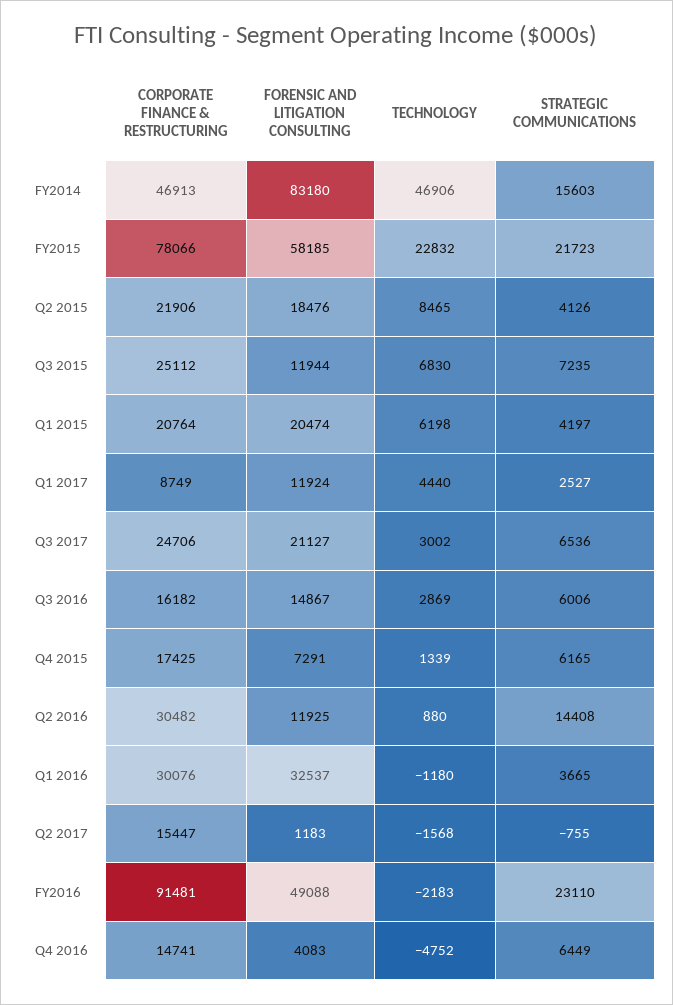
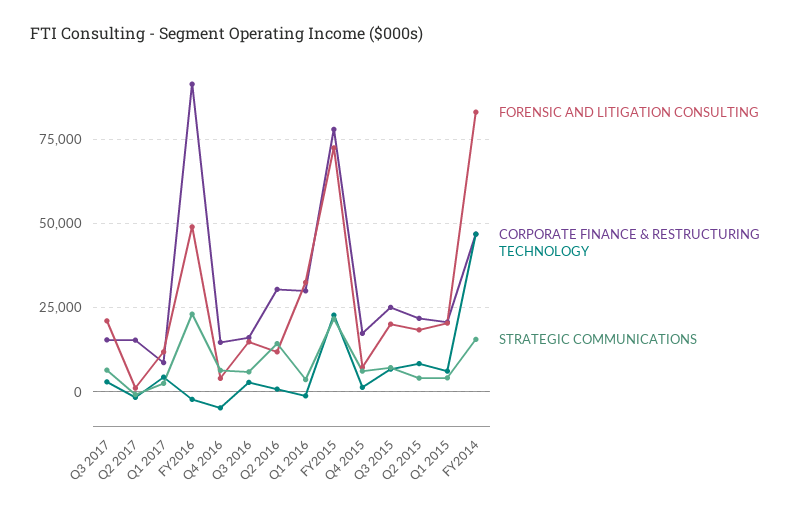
  {
    "CORPORATE FINANCE & RESTRUCTURING": {
      "FY2014": 46913,
      "FY2015": 78066,
      "Q2 2015": 21906,
      "Q3 2015": 25112,
      "Q1 2015": 20764,
      "Q1 2017": 8749,
-     "Q3 2017": 24706,
+     "Q3 2017": 15000,
      "Q3 2016": 16182,
      "Q4 2015": 17425,
      "Q2 2016": 30482,
      "Q1 2016": 30076,
      "Q2 2017": 15447,
      "FY2016": 91481,
      "Q4 2016": 14741
    },
    "FORENSIC AND LITIGATION CONSULTING": {
      "FY2014": 83180,
-     "FY2015": 58185,
+     "FY2015": 72500,
      "Q2 2015": 18476,
-     "Q3 2015": 11944,
+     "Q3 2015": 20000,
      "Q1 2015": 20474,
      "Q1 2017": 11924,
      "Q3 2017": 21127,
      "Q3 2016": 14867,
      "Q4 2015": 7291,
      "Q2 2016": 11925,
      "Q1 2016": 32537,
      "Q2 2017": 1183,
      "FY2016": 49088,
      "Q4 2016": 4083
    },
    "TECHNOLOGY": {
      "FY2014": 46906,
      "FY2015": 22832,
      "Q2 2015": 8465,
      "Q3 2015": 6830,
      "Q1 2015": 6198,
      "Q1 2017": 4440,
      "Q3 2017": 3002,
      "Q3 2016": 2869,
      "Q4 2015": 1339,
      "Q2 2016": 880,
      "Q1 2016": -1180,
      "Q2 2017": -1568,
      "FY2016": -2183,
      "Q4 2016": -4752
    },
    "STRATEGIC COMMUNICATIONS": {
      "FY2014": 15603,
      "FY2015": 21723,
      "Q2 2015": 4126,
      "Q3 2015": 7235,
      "Q1 2015": 4197,
      "Q1 2017": 2527,
      "Q3 2017": 6536,
      "Q3 2016": 6006,
      "Q4 2015": 6165,
      "Q2 2016": 14408,
      "Q1 2016": 3665,
      "Q2 2017": -755,
      "FY2016": 23110,
      "Q4 2016": 6449
    }
  }

